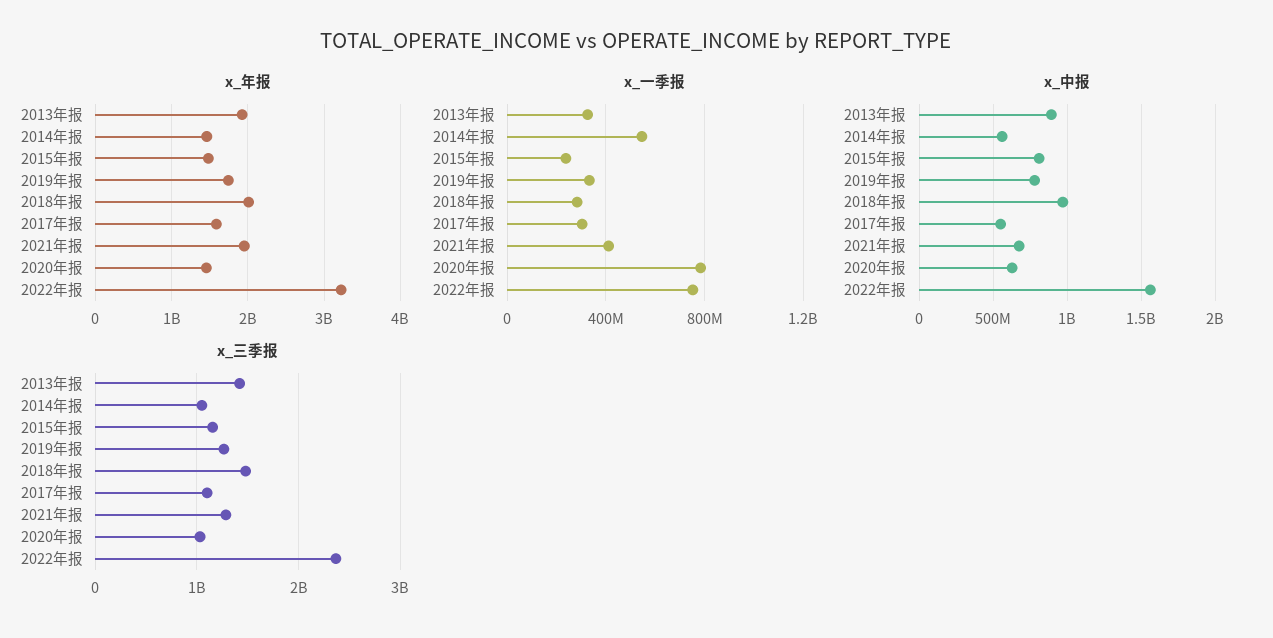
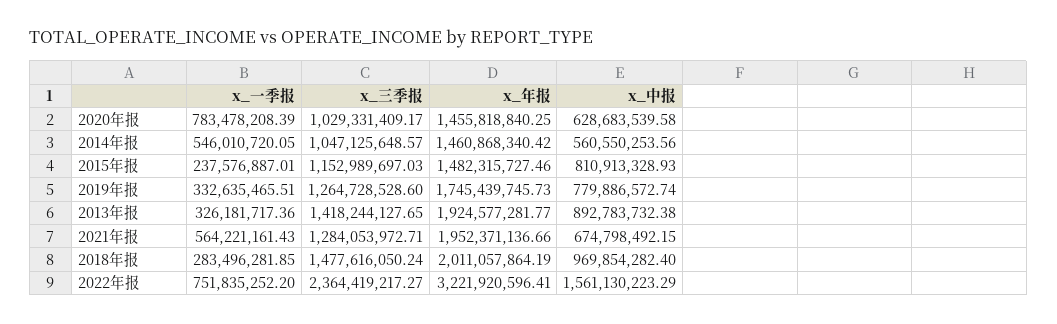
  {
    "x_年报": {
      "2013年报": 1924577281.77,
      "2014年报": 1460868340.42,
      "2015年报": 1482315727.46,
      "2019年报": 1745439745.73,
      "2018年报": 2011057864.19,
-     "2017年报": 1600000000,
      "2021年报": 1952371136.66,
      "2020年报": 1455818840.25,
      "2022年报": 3221920596.41
    },
    "x_一季报": {
      "2013年报": 326181717.36,
      "2014年报": 546010720.05,
      "2015年报": 237576887.01,
      "2019年报": 332635465.51,
      "2018年报": 283496281.85,
-     "2017年报": 300000000,
-     "2021年报": 400000000,
+     "2021年报": 564221161.43,
      "2020年报": 783478208.39,
      "2022年报": 751835252.2
    },
    "x_中报": {
      "2013年报": 892783732.38,
      "2014年报": 560550253.56,
      "2015年报": 810913328.93,
      "2019年报": 779886572.74,
      "2018年报": 969854282.4,
-     "2017年报": 550000000,
      "2021年报": 674798492.15,
      "2020年报": 628683539.58,
      "2022年报": 1561130223.29
    },
    "x_三季报": {
      "2013年报": 1418244127.65,
      "2014年报": 1047125648.57,
      "2015年报": 1152989697.03,
      "2019年报": 1264728528.6,
      "2018年报": 1477616050.24,
-     "2017年报": 1100000000,
      "2021年报": 1284053972.71,
      "2020年报": 1029331409.17,
      "2022年报": 2364419217.27
    }
  }

